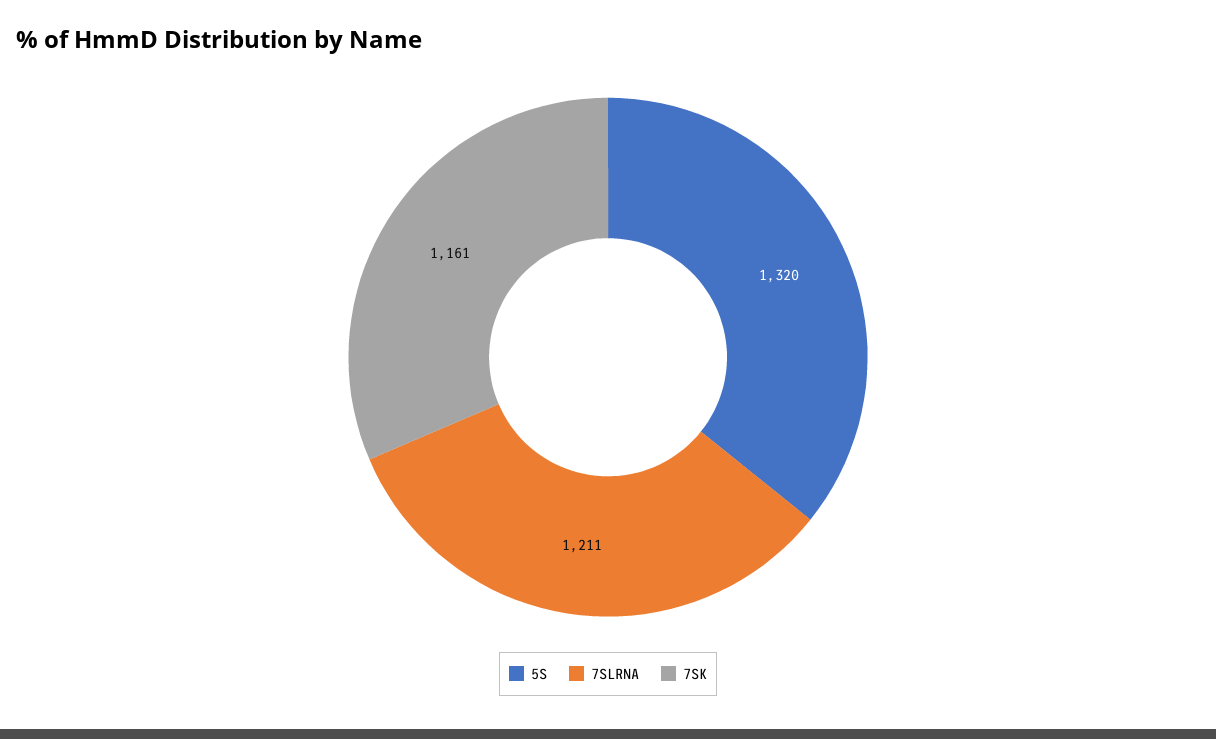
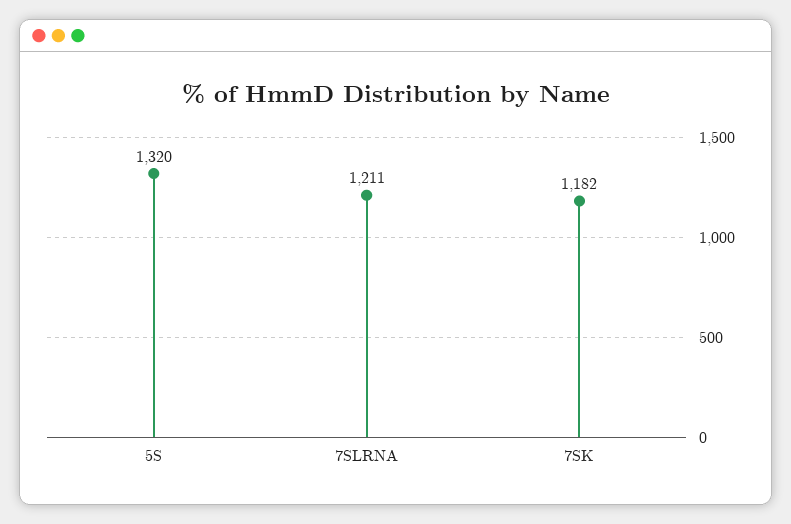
  {
    "5S": 1320,
    "7SLRNA": 1211,
-   "7SK": 1161
+   "7SK": 1182
  }

